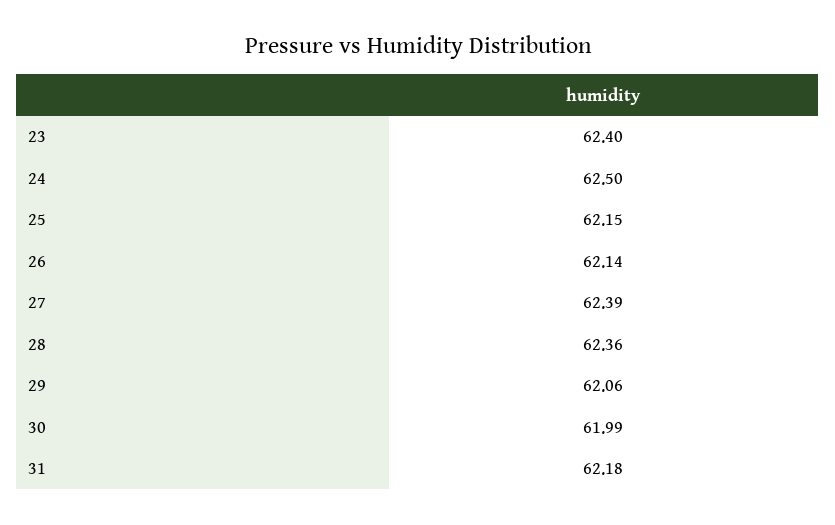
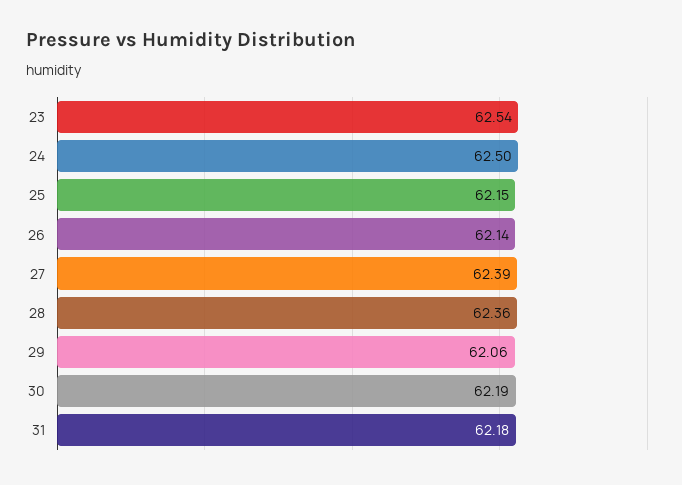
  {
-   "23": 62.4,
+   "23": 62.54,
    "24": 62.5,
    "25": 62.15,
    "26": 62.14,
    "27": 62.39,
    "28": 62.36,
    "29": 62.06,
-   "30": 61.99,
+   "30": 62.19,
    "31": 62.18
  }

